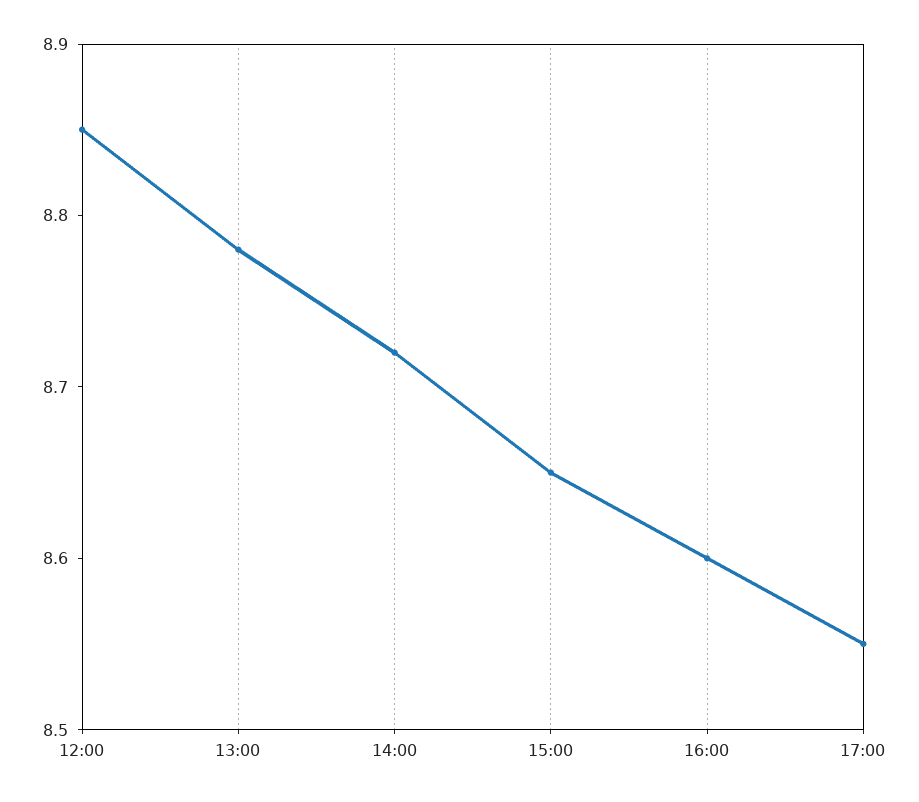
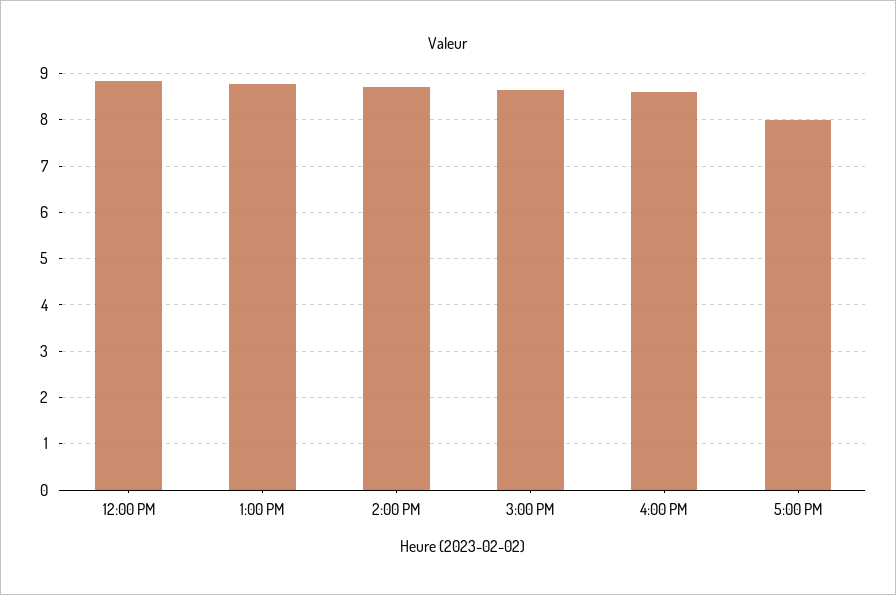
  {
    "12:00": 8.85,
    "13:00": 8.78,
    "14:00": 8.72,
    "15:00": 8.65,
    "16:00": 8.6,
-   "17:00": 8.55
+   "17:00": 8
  }

